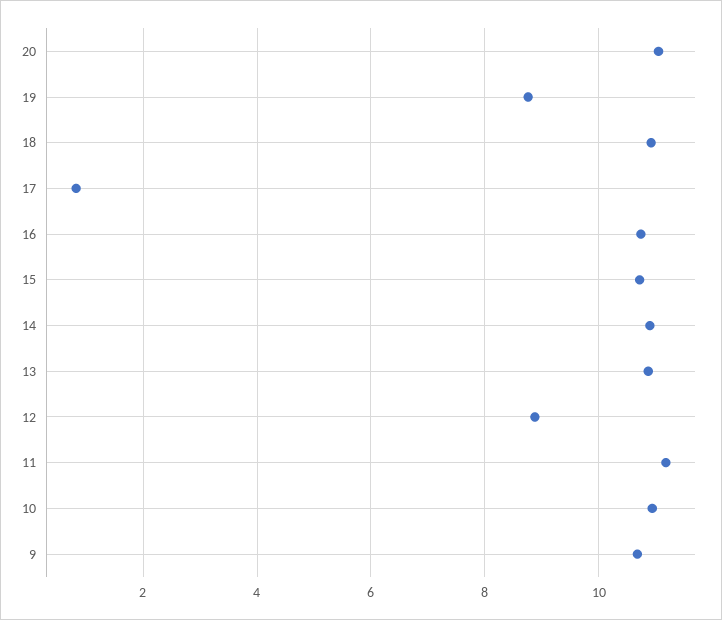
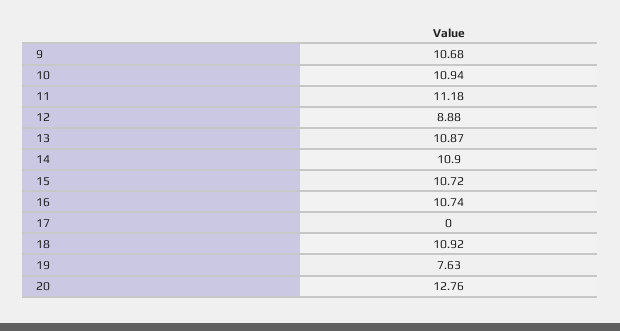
  {
-   "20": 11,
+   "20": 12.76,
-   "19": 8.8,
+   "19": 7.63,
    "18": 10.92,
-   "17": 0.8,
+   "17": 0,
    "16": 10.74,
    "15": 10.72,
    "14": 10.9,
    "13": 10.87,
    "12": 8.88,
    "11": 11.18,
    "10": 10.94,
    "9": 10.68
  }

